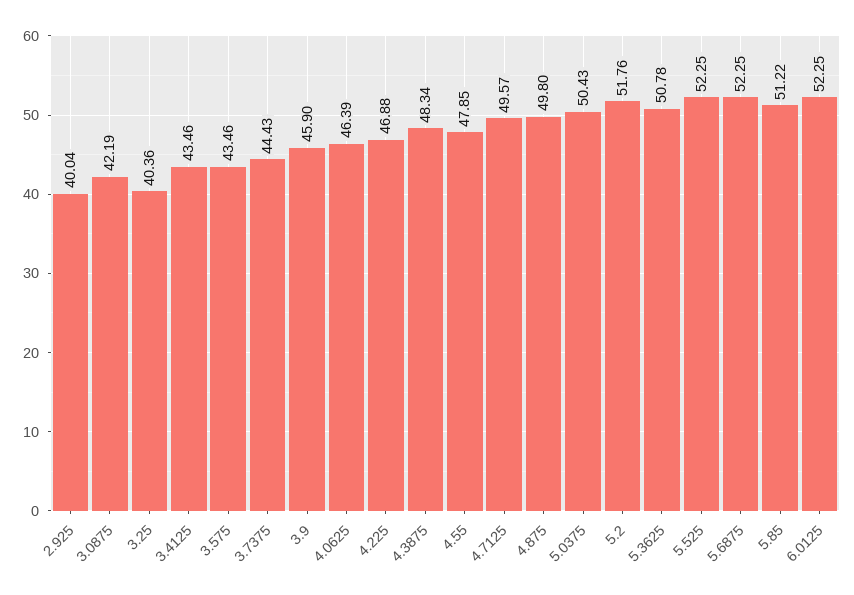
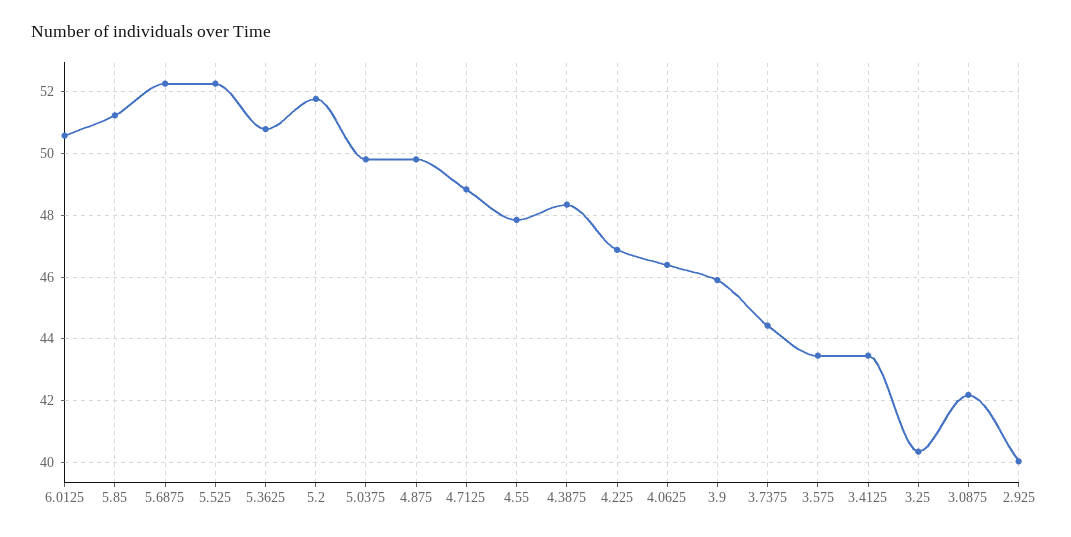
  {
    "2.925": 40.04,
    "3.0875": 42.19,
    "3.25": 40.36,
    "3.4125": 43.46,
    "3.575": 43.46,
    "3.7375": 44.43,
    "3.9": 45.9,
    "4.0625": 46.39,
    "4.225": 46.88,
    "4.3875": 48.34,
    "4.55": 47.85,
-   "4.7125": 49.57,
+   "4.7125": 48.8,
    "4.875": 49.8,
-   "5.0375": 50.43,
+   "5.0375": 49.8,
    "5.2": 51.76,
    "5.3625": 50.78,
    "5.525": 52.25,
    "5.6875": 52.25,
    "5.85": 51.22,
-   "6.0125": 52.25
+   "6.0125": 50.6
  }

